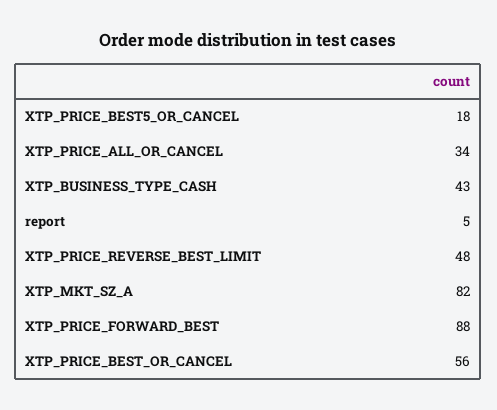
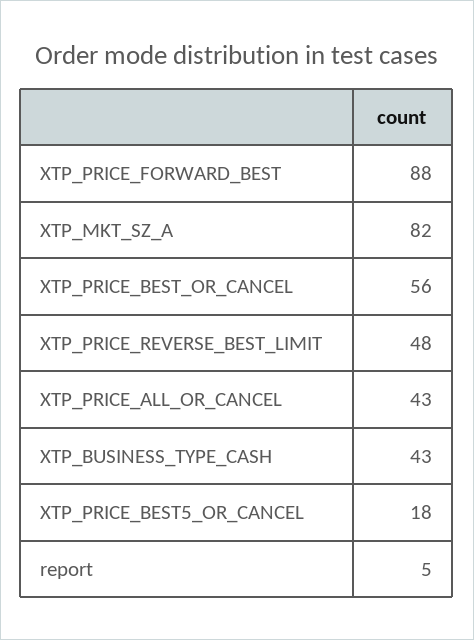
  {
    "XTP_PRICE_BEST5_OR_CANCEL": 18,
-   "XTP_PRICE_ALL_OR_CANCEL": 34,
+   "XTP_PRICE_ALL_OR_CANCEL": 43,
    "XTP_BUSINESS_TYPE_CASH": 43,
    "report": 5,
    "XTP_PRICE_REVERSE_BEST_LIMIT": 48,
    "XTP_MKT_SZ_A": 82,
    "XTP_PRICE_FORWARD_BEST": 88,
    "XTP_PRICE_BEST_OR_CANCEL": 56
  }

